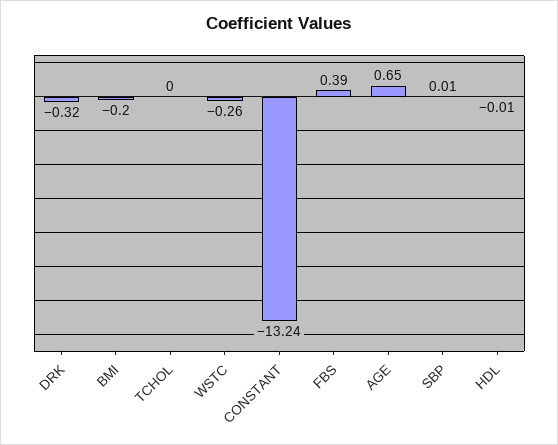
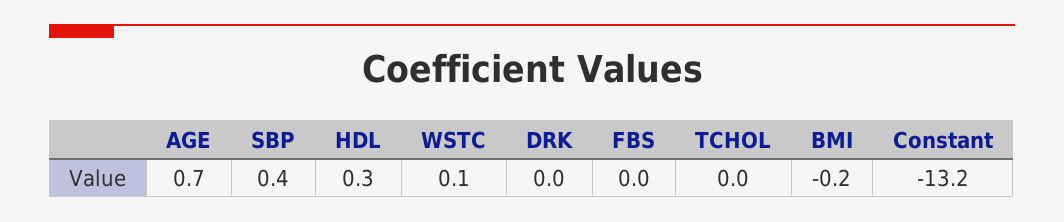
  {
-   "DRK": -0.32,
+   "DRK": 0,
    "BMI": -0.2,
    "TCHOL": 0,
-   "WSTC": -0.26,
+   "WSTC": 0.1,
    "CONSTANT": -13.24,
-   "FBS": 0.39,
+   "FBS": 0,
    "AGE": 0.65,
-   "SBP": 0.01,
+   "SBP": 0.4,
-   "HDL": -0.01
+   "HDL": 0.3
  }

